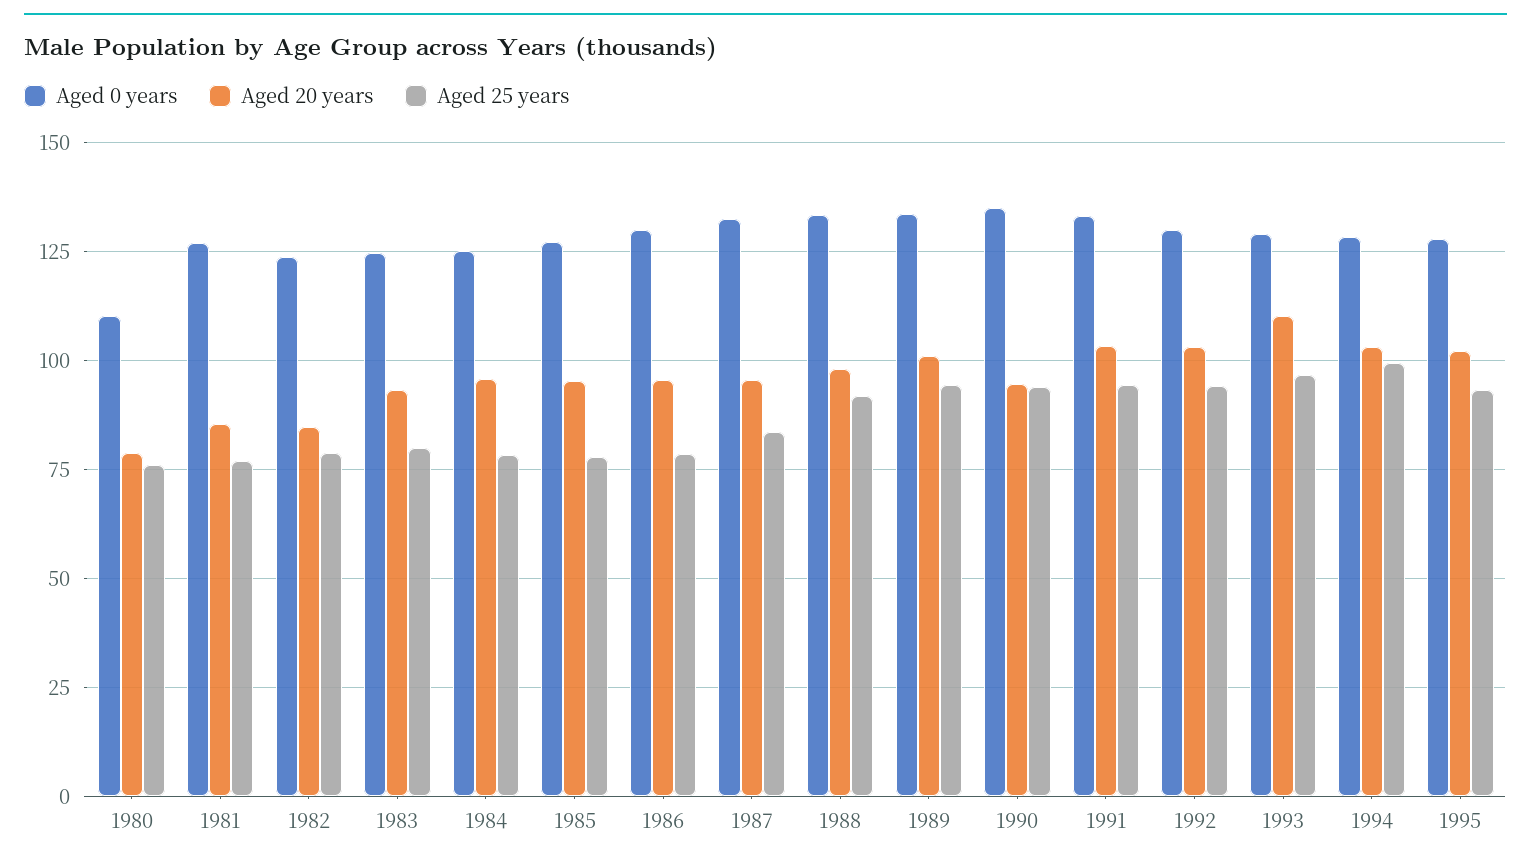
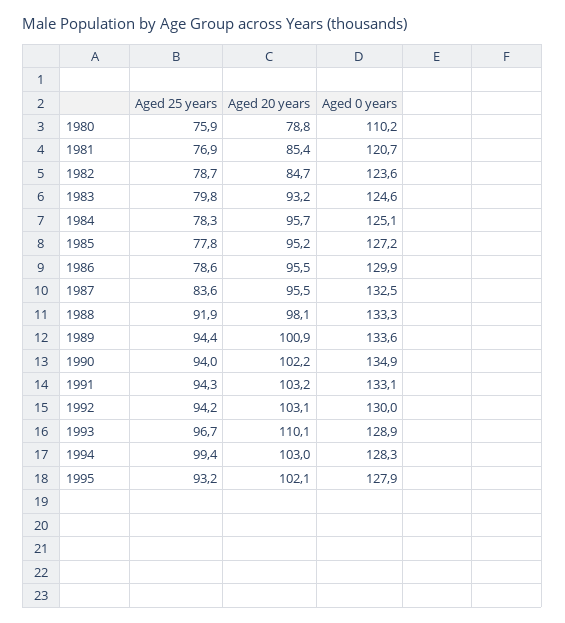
  {
    "Aged 0 years": {
      "1980": 110.2,
-     "1981": 127.5,
+     "1981": 120.7,
      "1982": 123.6,
      "1983": 124.6,
      "1984": 125.1,
      "1985": 127.2,
      "1986": 129.9,
      "1987": 132.5,
      "1988": 133.3,
      "1989": 133.6,
      "1990": 134.9,
      "1991": 133.1,
      "1992": 130,
      "1993": 128.9,
      "1994": 128.3,
      "1995": 127.9
    },
    "Aged 20 years": {
      "1980": 78.8,
      "1981": 85.4,
      "1982": 84.7,
      "1983": 93.2,
      "1984": 95.7,
      "1985": 95.2,
      "1986": 95.5,
      "1987": 95.5,
      "1988": 98.1,
      "1989": 100.9,
-     "1990": 95,
+     "1990": 102.2,
      "1991": 103.2,
      "1992": 103.1,
      "1993": 110.1,
      "1994": 103,
      "1995": 102.1
    },
    "Aged 25 years": {
      "1980": 75.9,
      "1981": 76.9,
      "1982": 78.7,
      "1983": 79.8,
      "1984": 78.3,
      "1985": 77.8,
      "1986": 78.6,
      "1987": 83.6,
      "1988": 91.9,
      "1989": 94.4,
      "1990": 94,
      "1991": 94.3,
      "1992": 94.2,
      "1993": 96.7,
      "1994": 99.4,
      "1995": 93.2
    }
  }

